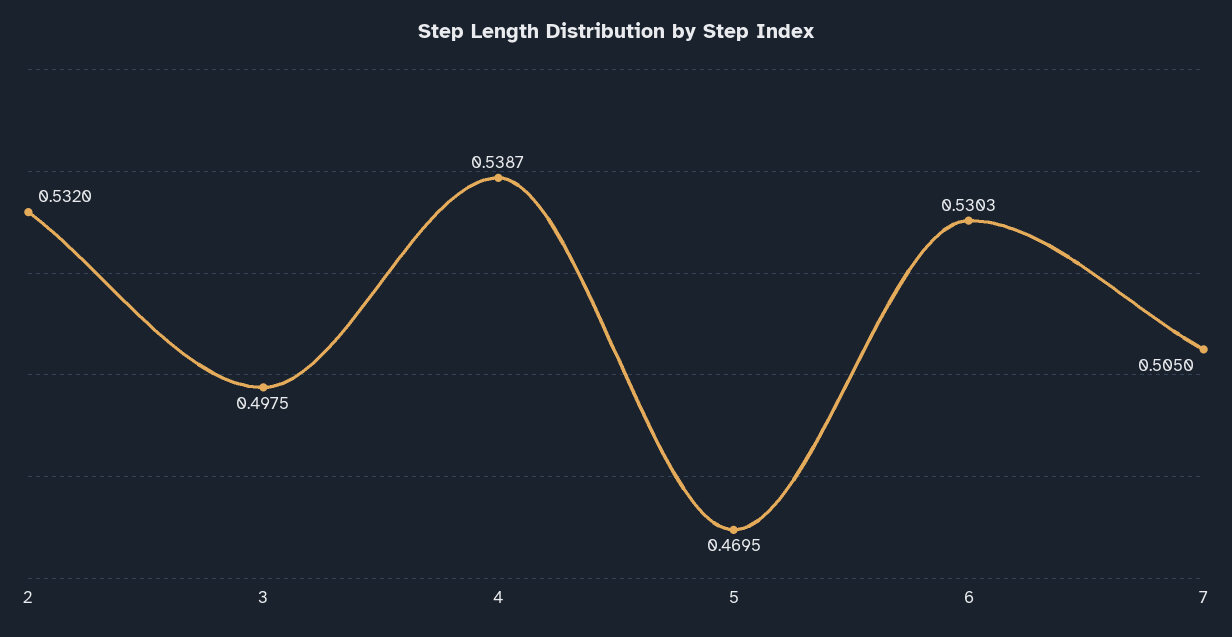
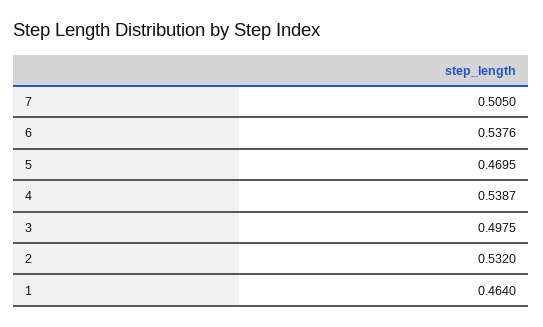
  {
    "2": 0.532,
    "3": 0.4975,
    "4": 0.5387,
    "5": 0.4695,
-   "6": 0.5303,
+   "6": 0.5376,
-   "7": 0.505
+   "7": 0.505,
+   "1": 0.464
  }

